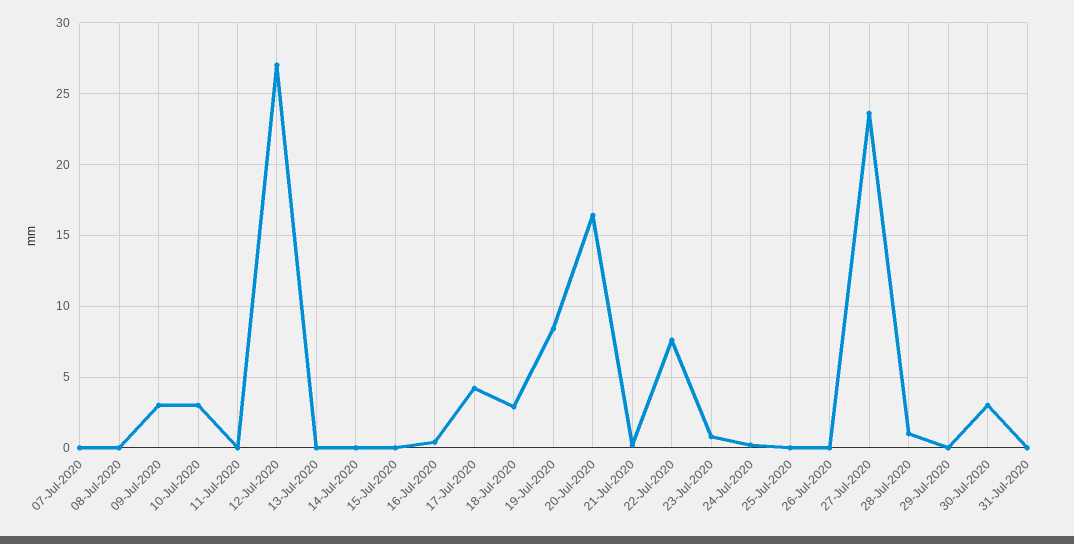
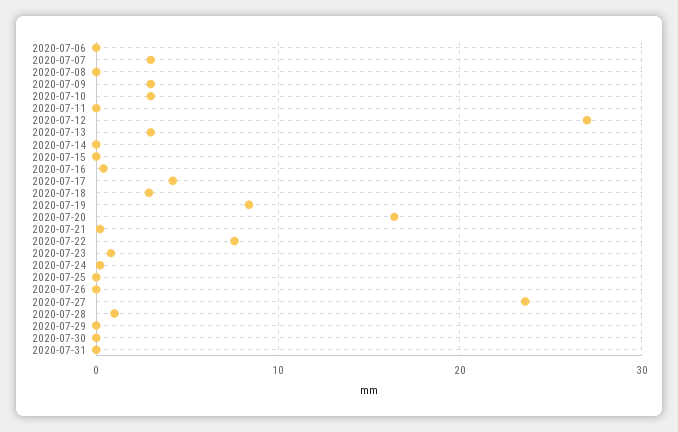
  {
-   "07-Jul-2020": 0,
+   "07-Jul-2020": 3,
    "08-Jul-2020": 0,
    "09-Jul-2020": 3,
    "10-Jul-2020": 3,
    "11-Jul-2020": 0,
    "12-Jul-2020": 27,
-   "13-Jul-2020": 0,
+   "13-Jul-2020": 3,
    "14-Jul-2020": 0,
    "15-Jul-2020": 0,
    "16-Jul-2020": 0.5,
    "17-Jul-2020": 4,
    "18-Jul-2020": 3,
    "19-Jul-2020": 8.5,
    "20-Jul-2020": 16.5,
    "21-Jul-2020": 0,
    "22-Jul-2020": 7.5,
    "23-Jul-2020": 1,
    "24-Jul-2020": 0,
    "25-Jul-2020": 0,
    "26-Jul-2020": 0,
    "27-Jul-2020": 23.5,
    "28-Jul-2020": 1,
    "29-Jul-2020": 0,
-   "30-Jul-2020": 3,
+   "30-Jul-2020": 0,
-   "31-Jul-2020": 0
+   "31-Jul-2020": 0,
+   "2020-07-06": 0
  }

